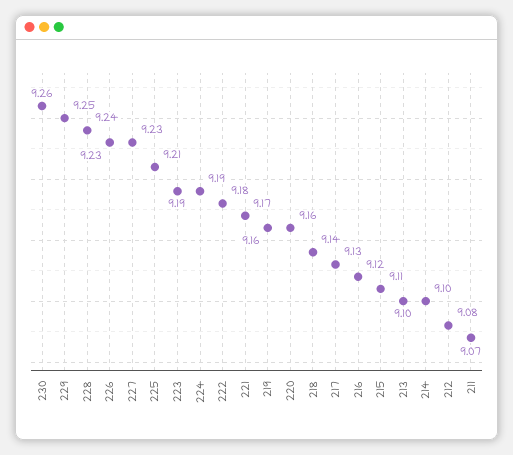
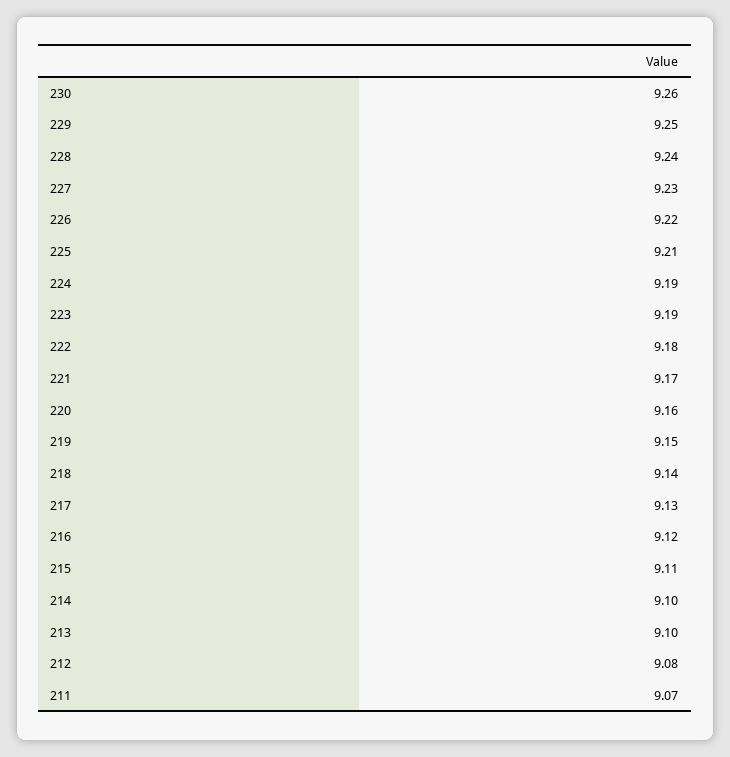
  {
    "230": 9.26,
    "229": 9.25,
    "228": 9.24,
-   "226": 9.23,
+   "226": 9.22,
    "227": 9.23,
    "225": 9.21,
    "223": 9.19,
    "224": 9.19,
    "222": 9.18,
    "221": 9.17,
-   "219": 9.16,
+   "219": 9.15,
    "220": 9.16,
    "218": 9.14,
    "217": 9.13,
    "216": 9.12,
    "215": 9.11,
    "213": 9.1,
    "214": 9.1,
    "212": 9.08,
    "211": 9.07
  }

